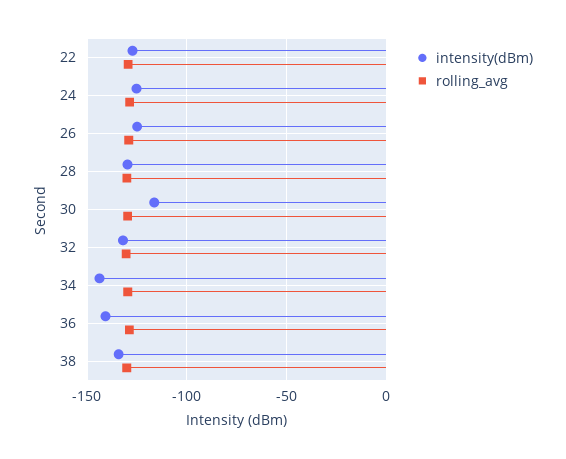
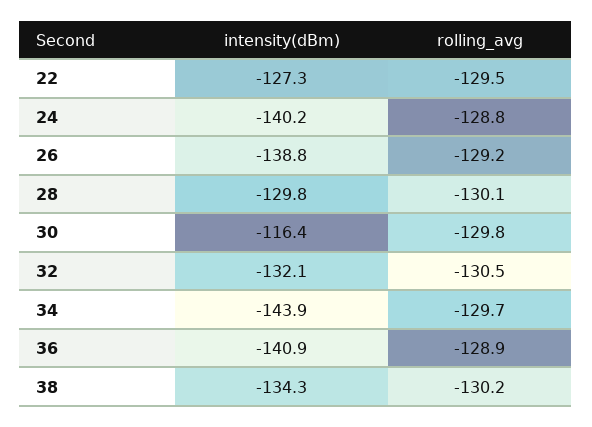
  {
    "intensity(dBm)": {
      "22": -127.3,
-     "24": -125,
+     "24": -140.2,
-     "26": -125,
+     "26": -138.8,
      "28": -129.8,
      "30": -116.4,
      "32": -132.1,
      "34": -143.9,
      "36": -140.9,
      "38": -134.3
    },
    "rolling_avg": {
      "22": -129.5,
      "24": -128.8,
      "26": -129.2,
      "28": -130.1,
      "30": -129.8,
      "32": -130.5,
      "34": -129.7,
      "36": -128.9,
      "38": -130.2
    }
  }

